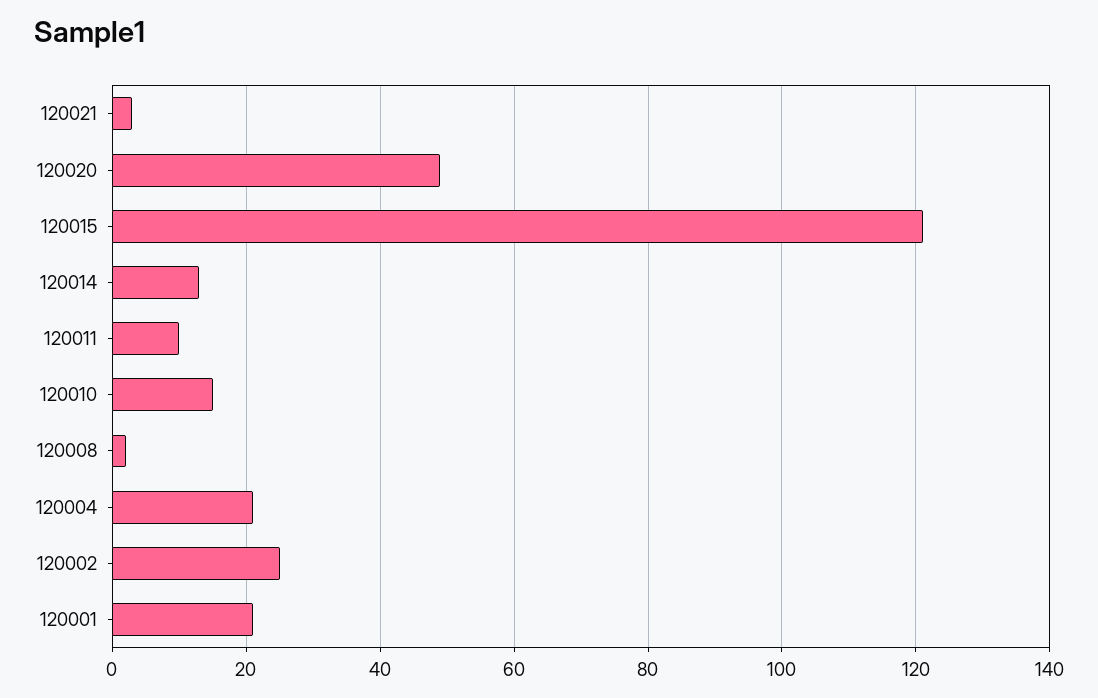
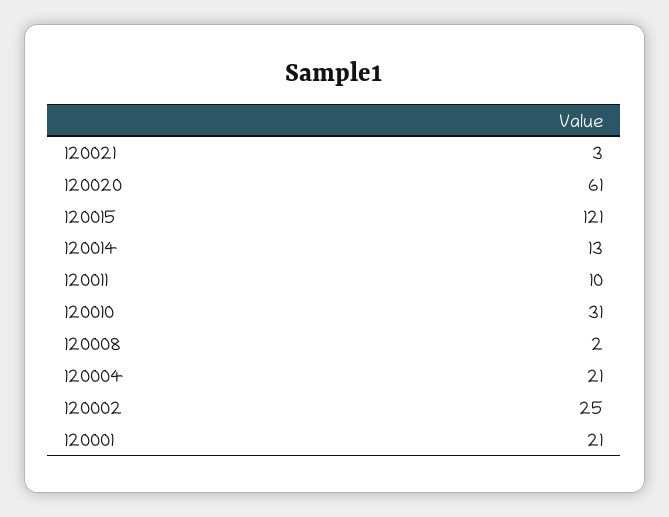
  {
    "120021": 3,
-   "120020": 50,
+   "120020": 61,
    "120015": 121,
    "120014": 13,
    "120011": 10,
-   "120010": 15,
+   "120010": 31,
    "120008": 2,
    "120004": 21,
    "120002": 25,
    "120001": 21
  }

